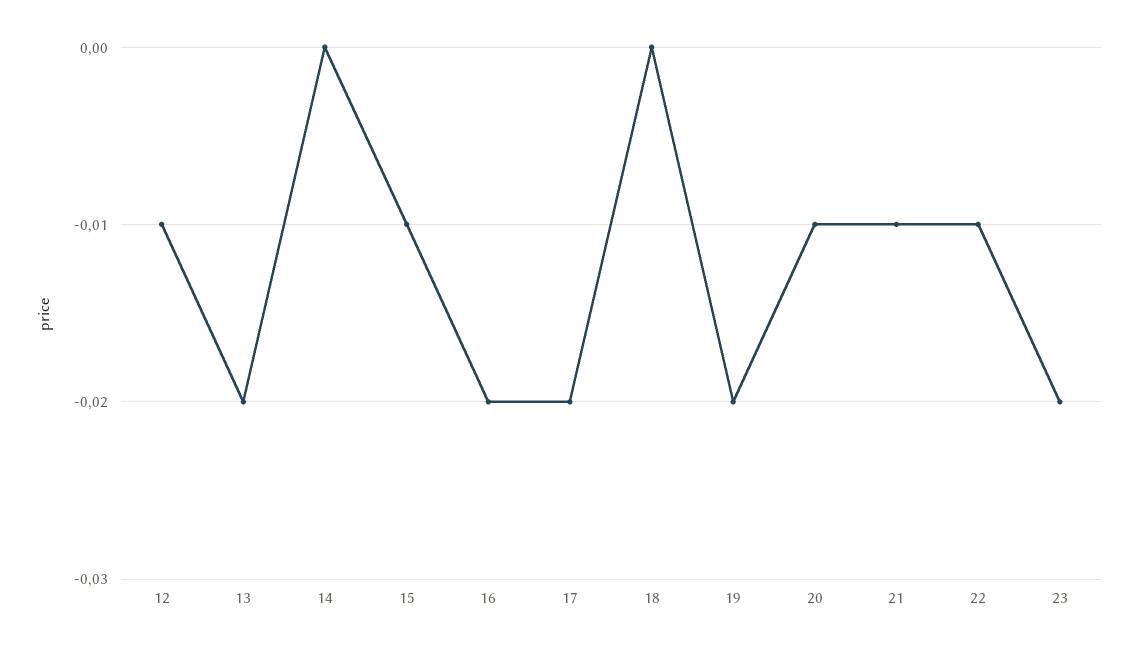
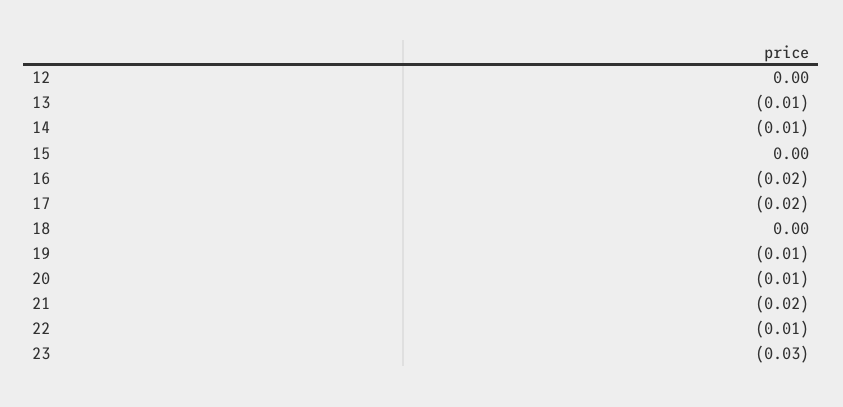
  {
-   "12": -0.01,
+   "12": 0,
-   "13": -0.02,
+   "13": -0.01,
-   "14": 0,
+   "14": -0.01,
-   "15": -0.01,
+   "15": 0,
    "16": -0.02,
    "17": -0.02,
    "18": 0,
-   "19": -0.02,
+   "19": -0.01,
    "20": -0.01,
-   "21": -0.01,
+   "21": -0.02,
    "22": -0.01,
-   "23": -0.02
+   "23": -0.03
  }

